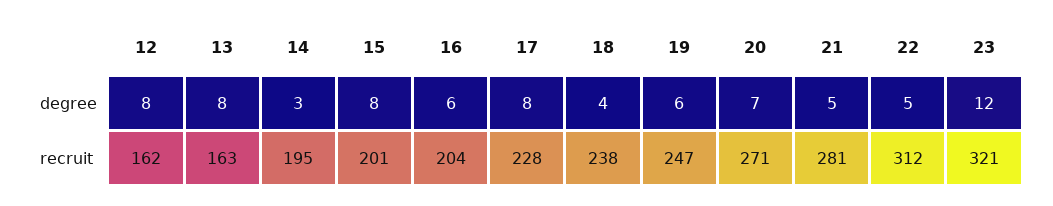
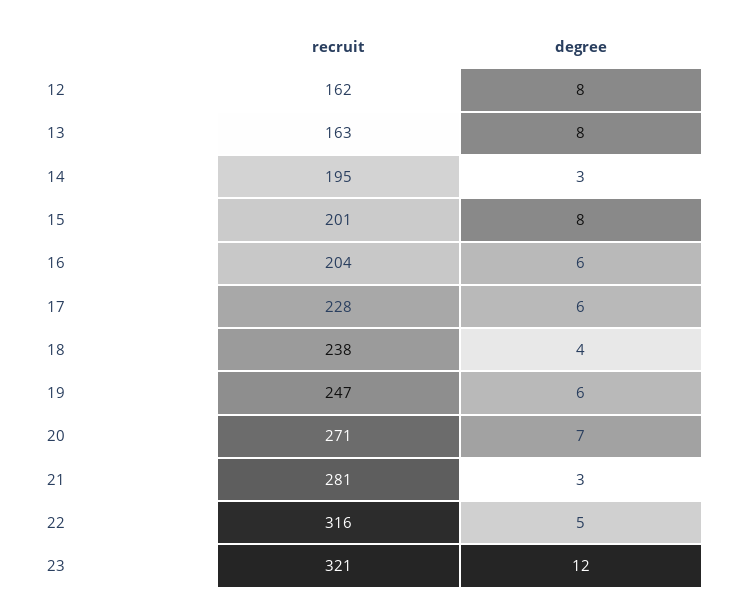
  {
    "12": {
      "degree": 8,
      "recruit": 162
    },
    "13": {
      "degree": 8,
      "recruit": 163
    },
    "14": {
      "degree": 3,
      "recruit": 195
    },
    "15": {
      "degree": 8,
      "recruit": 201
    },
    "16": {
      "degree": 6,
      "recruit": 204
    },
    "17": {
-     "degree": 8,
+     "degree": 6,
      "recruit": 228
    },
    "18": {
      "degree": 4,
      "recruit": 238
    },
    "19": {
      "degree": 6,
      "recruit": 247
    },
    "20": {
      "degree": 7,
      "recruit": 271
    },
    "21": {
-     "degree": 5,
+     "degree": 3,
      "recruit": 281
    },
    "22": {
      "degree": 5,
-     "recruit": 312
+     "recruit": 316
    },
    "23": {
      "degree": 12,
      "recruit": 321
    }
  }

